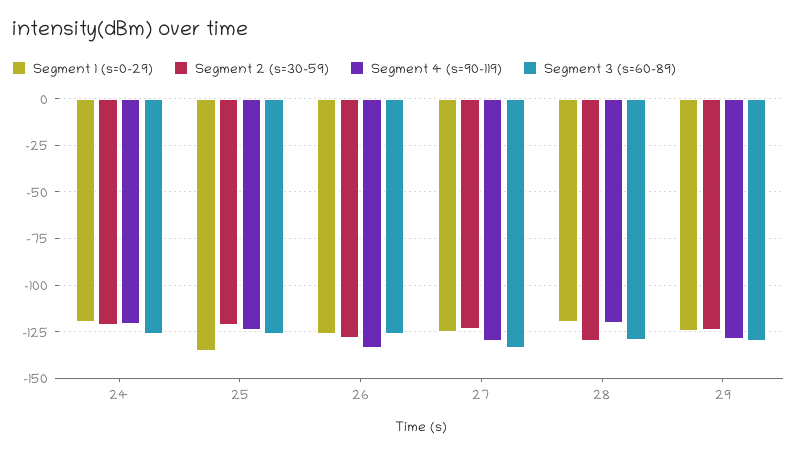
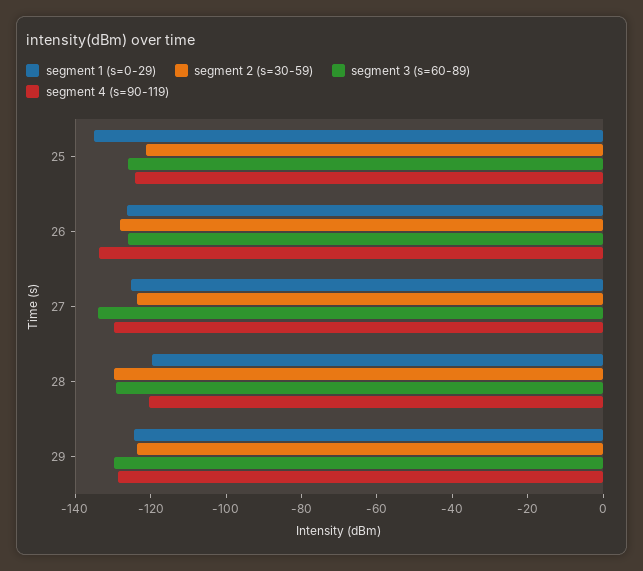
  {
    "Segment 1 (s=0-29)": {
-     "24": -120,
      "25": -135,
      "26": -125,
      "27": -125,
      "28": -120,
      "29": -125
    },
    "Segment 2 (s=30-59)": {
-     "24": -120,
      "25": -120,
      "26": -130,
      "27": -125,
      "28": -130,
      "29": -125
    },
    "Segment 4 (s=90-119)": {
-     "24": -120,
      "25": -125,
      "26": -135,
      "27": -130,
      "28": -120,
      "29": -130
    },
    "Segment 3 (s=60-89)": {
-     "24": -125,
      "25": -125,
      "26": -125,
      "27": -135,
      "28": -130,
      "29": -130
    }
  }

